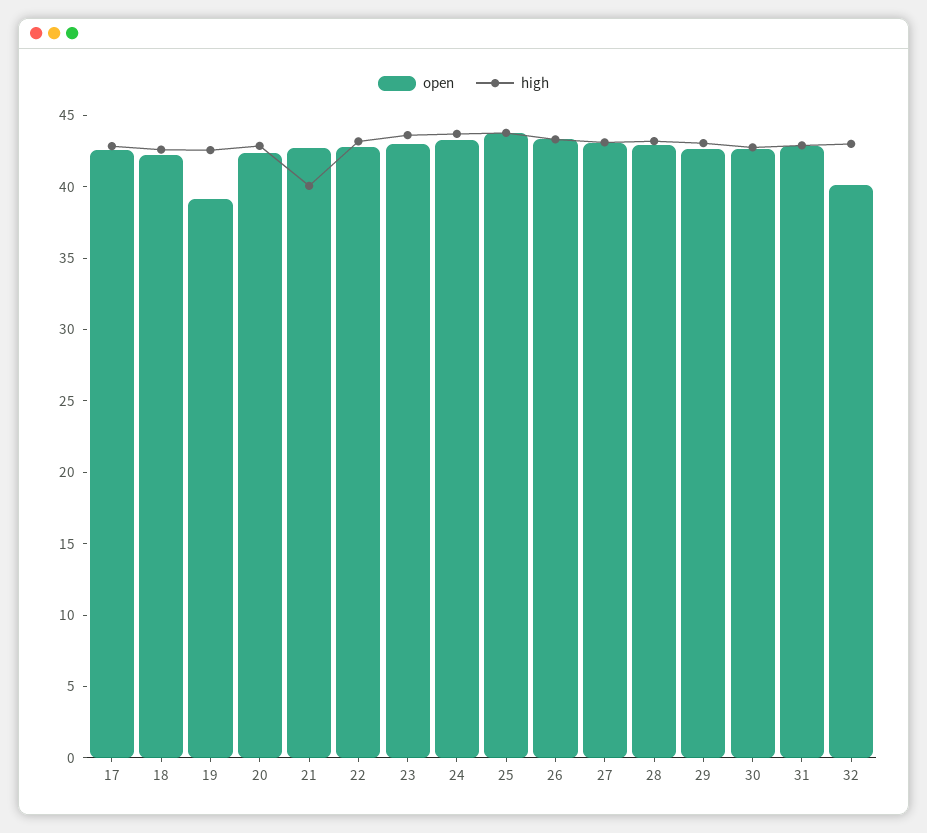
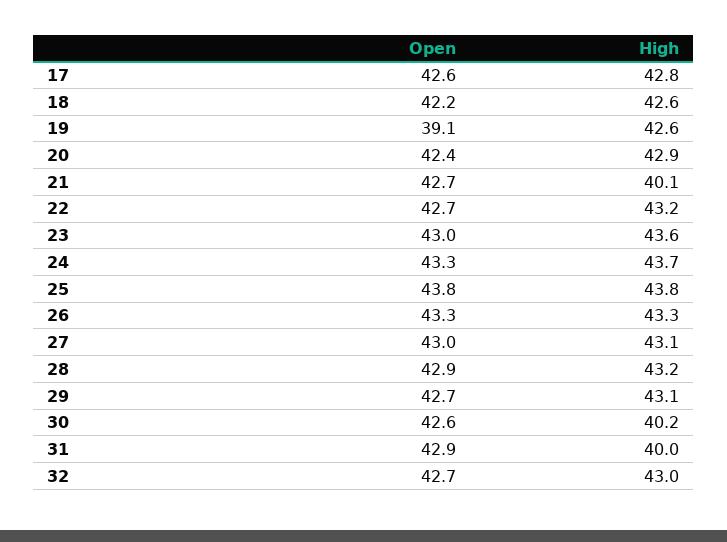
  {
    "open": {
      "17": 42.6,
      "18": 42.2,
      "19": 39.1,
      "20": 42.4,
      "21": 42.7,
      "22": 42.7,
      "23": 43,
      "24": 43.3,
      "25": 43.8,
      "26": 43.3,
      "27": 43,
      "28": 42.9,
      "29": 42.7,
      "30": 42.6,
      "31": 42.9,
-     "32": 40
+     "32": 42.7
    },
    "high": {
      "17": 42.8,
      "18": 42.6,
      "19": 42.6,
      "20": 42.9,
      "21": 40.1,
      "22": 43.2,
      "23": 43.6,
      "24": 43.7,
      "25": 43.8,
      "26": 43.3,
      "27": 43.1,
      "28": 43.2,
      "29": 43.1,
-     "30": 43,
+     "30": 40.2,
-     "31": 43,
+     "31": 40,
      "32": 43
    }
  }

